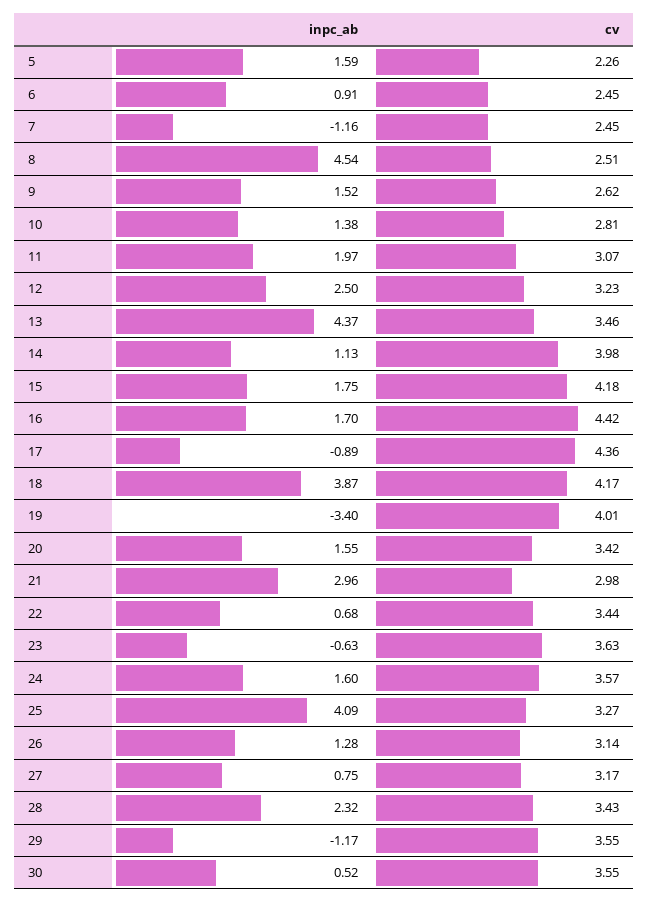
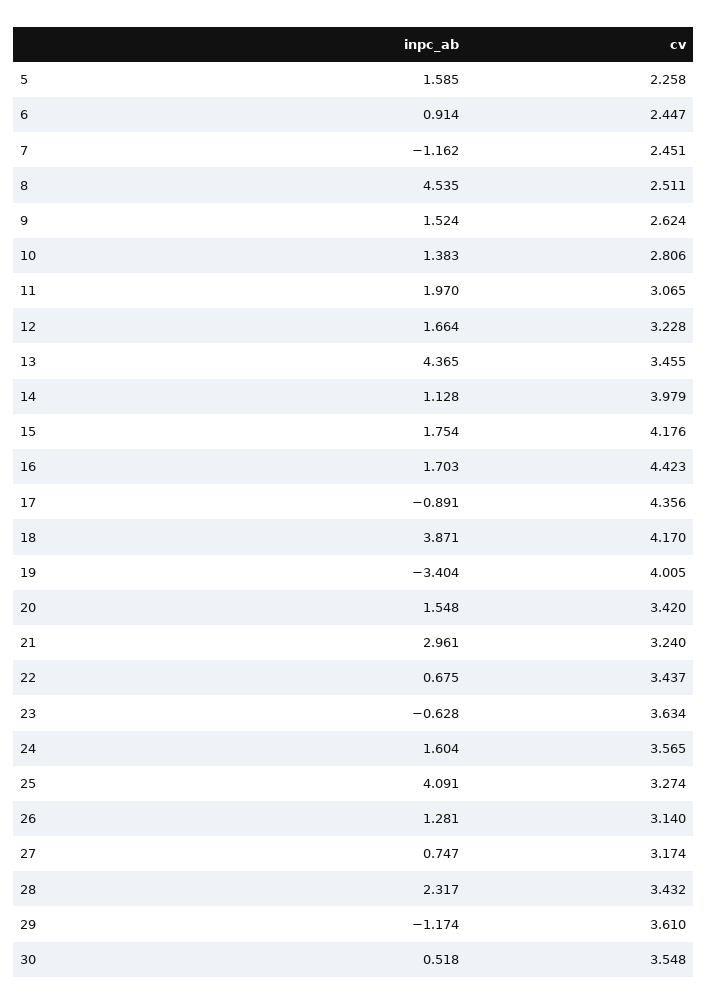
  {
    "inpc_ab": {
      "5": 1.585,
      "6": 0.914,
      "7": -1.162,
      "8": 4.535,
      "9": 1.524,
      "10": 1.383,
      "11": 1.97,
-     "12": 2.5,
+     "12": 1.664,
      "13": 4.365,
      "14": 1.128,
      "15": 1.754,
      "16": 1.703,
      "17": -0.891,
      "18": 3.871,
      "19": -3.404,
      "20": 1.548,
      "21": 2.961,
      "22": 0.675,
      "23": -0.628,
      "24": 1.604,
      "25": 4.091,
      "26": 1.281,
      "27": 0.747,
      "28": 2.317,
      "29": -1.174,
      "30": 0.518
    },
    "cv": {
      "5": 2.258,
      "6": 2.447,
      "7": 2.451,
      "8": 2.511,
      "9": 2.624,
      "10": 2.806,
      "11": 3.065,
      "12": 3.228,
      "13": 3.455,
      "14": 3.979,
      "15": 4.176,
      "16": 4.423,
      "17": 4.356,
      "18": 4.17,
      "19": 4.005,
      "20": 3.42,
-     "21": 2.98,
+     "21": 3.24,
      "22": 3.437,
      "23": 3.634,
      "24": 3.565,
      "25": 3.274,
      "26": 3.14,
      "27": 3.174,
      "28": 3.432,
-     "29": 3.55,
+     "29": 3.61,
      "30": 3.548
    }
  }

